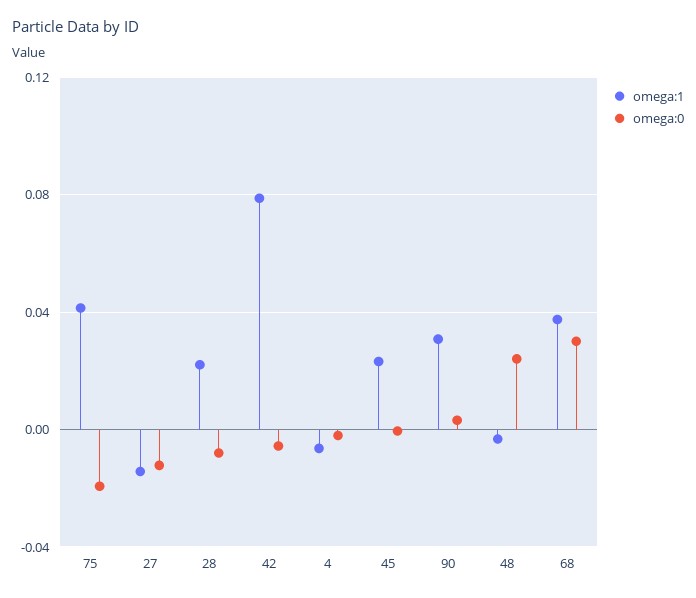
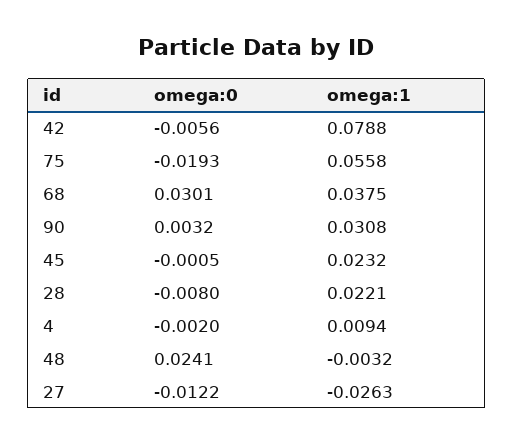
  {
    "omega:1": {
-     "75": 0.04,
+     "75": 0.0558,
-     "27": -0.015,
+     "27": -0.0263,
      "28": 0.0221,
      "42": 0.0788,
-     "4": -0.005,
+     "4": 0.0094,
      "45": 0.0232,
      "90": 0.0308,
      "48": -0.0032,
      "68": 0.0375
    },
    "omega:0": {
      "75": -0.0193,
      "27": -0.0122,
      "28": -0.008,
      "42": -0.0056,
      "4": -0.002,
      "45": -0.0005,
      "90": 0.0032,
      "48": 0.0241,
      "68": 0.0301
    }
  }

